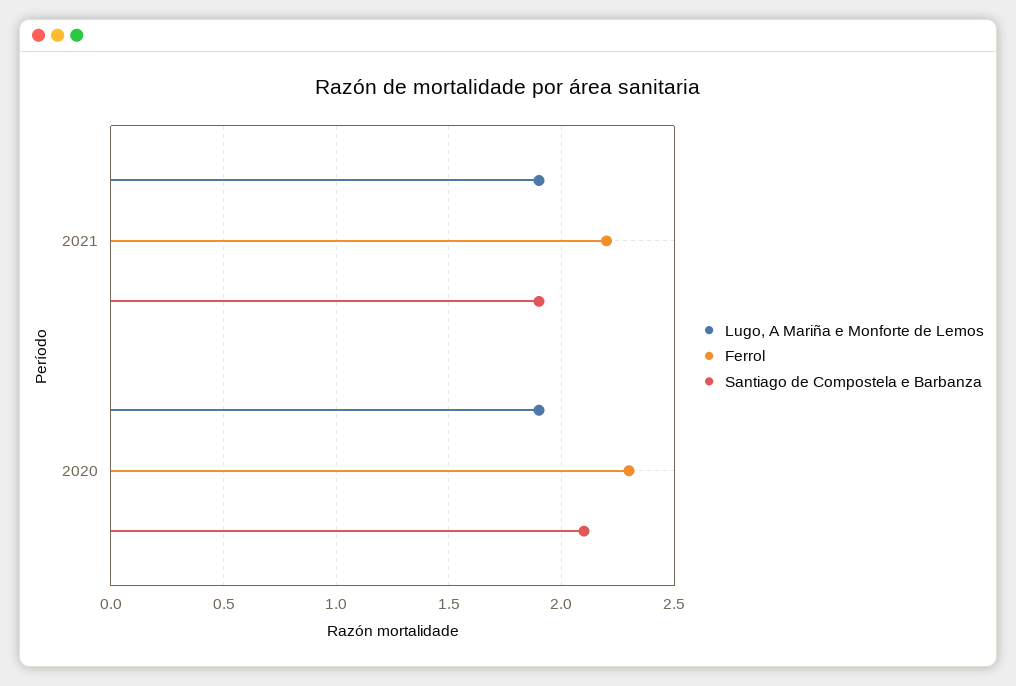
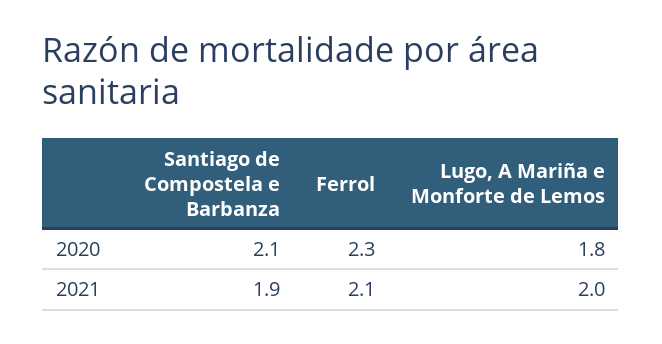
  {
    "Lugo, A Mariña e Monforte de Lemos": {
-     "2021": 1.9,
+     "2021": 2,
-     "2020": 1.9
+     "2020": 1.8
    },
    "Ferrol": {
-     "2021": 2.2,
+     "2021": 2.1,
      "2020": 2.3
    },
    "Santiago de Compostela e Barbanza": {
      "2021": 1.9,
      "2020": 2.1
    }
  }

